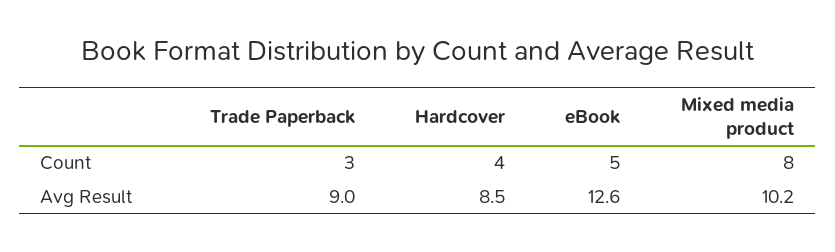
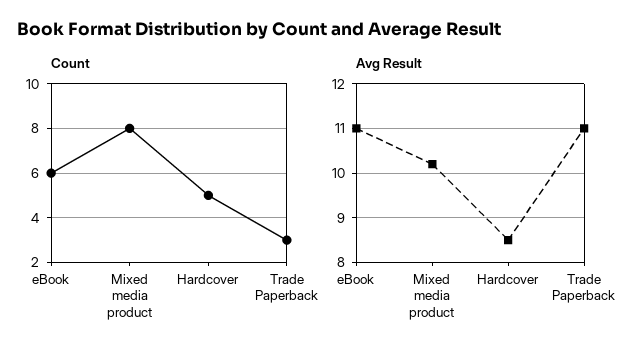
  {
    "Count": {
      "Trade Paperback": 3,
-     "Hardcover": 4,
+     "Hardcover": 5,
-     "eBook": 5,
+     "eBook": 6,
      "Mixed media product": 8
    },
    "Avg Result": {
-     "Trade Paperback": 9,
+     "Trade Paperback": 11,
      "Hardcover": 8.5,
-     "eBook": 12.6,
+     "eBook": 11,
      "Mixed media product": 10.2
    }
  }

